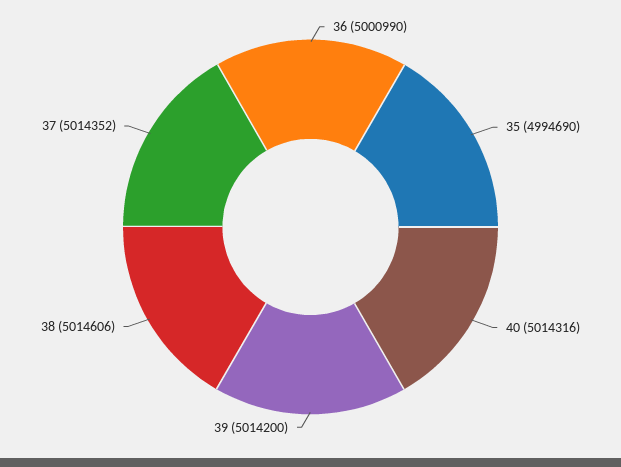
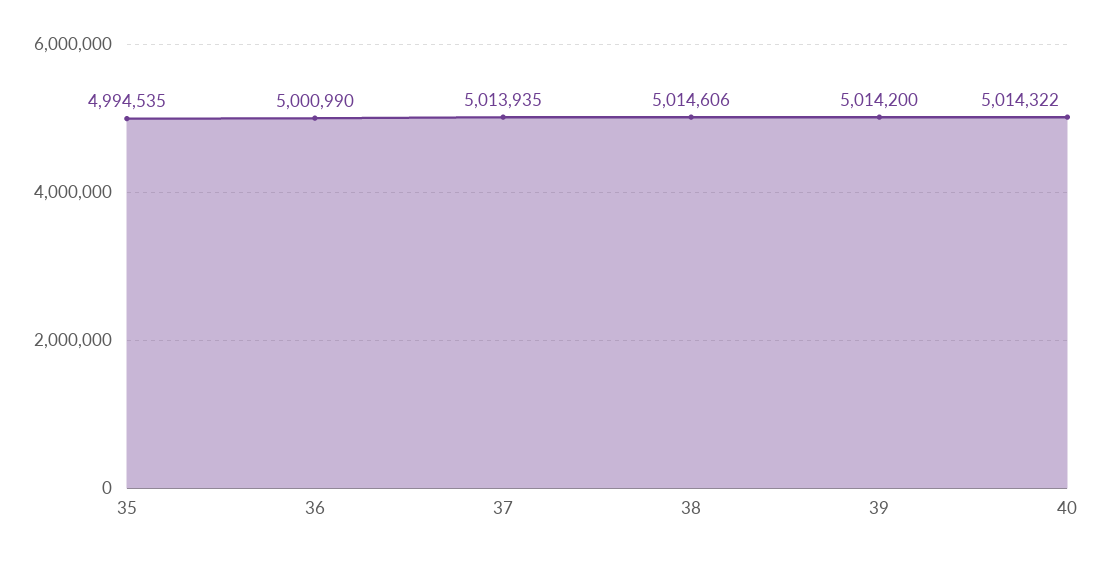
  {
    "36": 5000990,
-   "35": 4994690,
+   "35": 4994535,
-   "40": 5014316,
+   "40": 5014322,
    "39": 5014200,
    "38": 5014606,
-   "37": 5014352
+   "37": 5013935
  }

